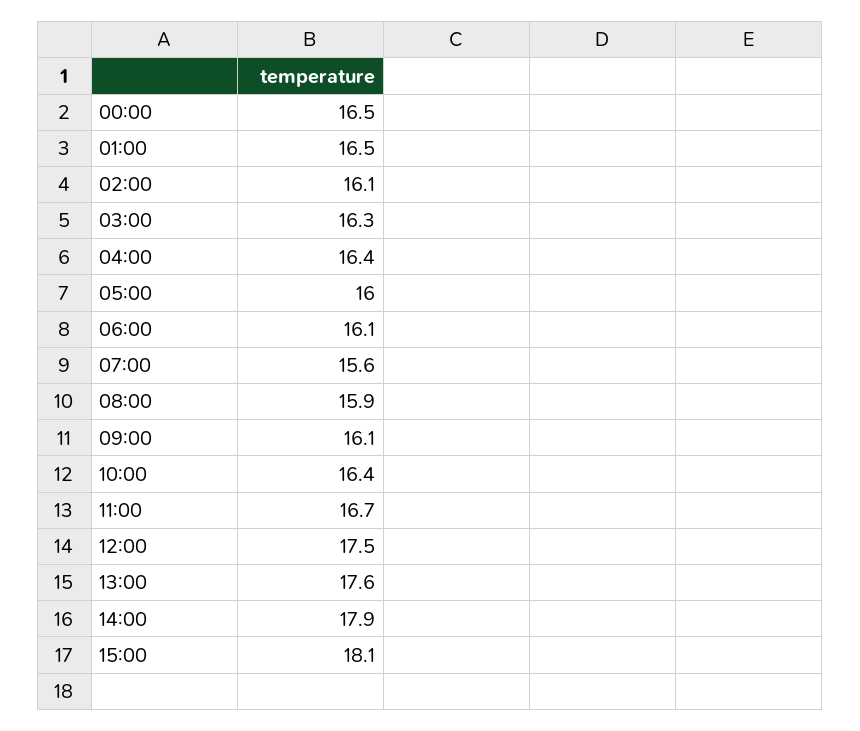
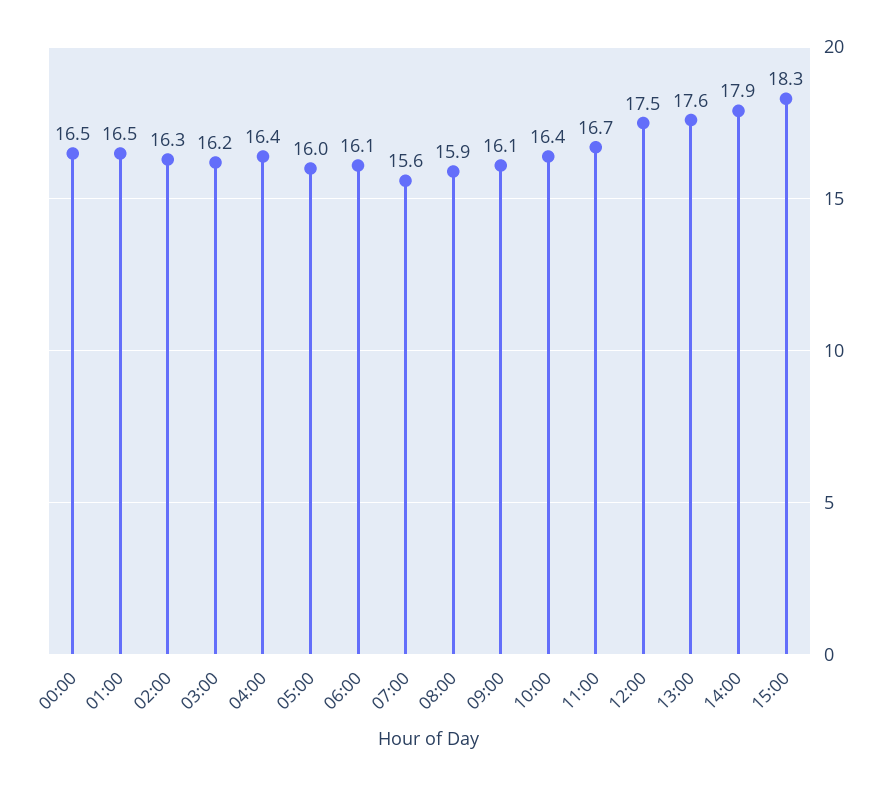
  {
    "00:00": 16.5,
    "01:00": 16.5,
-   "02:00": 16.1,
+   "02:00": 16.3,
-   "03:00": 16.3,
+   "03:00": 16.2,
    "04:00": 16.4,
    "05:00": 16,
    "06:00": 16.1,
    "07:00": 15.6,
    "08:00": 15.9,
    "09:00": 16.1,
    "10:00": 16.4,
    "11:00": 16.7,
    "12:00": 17.5,
    "13:00": 17.6,
    "14:00": 17.9,
-   "15:00": 18.1
+   "15:00": 18.3
  }

